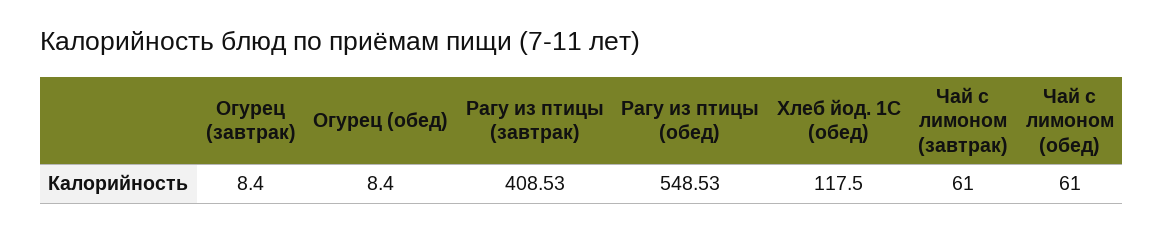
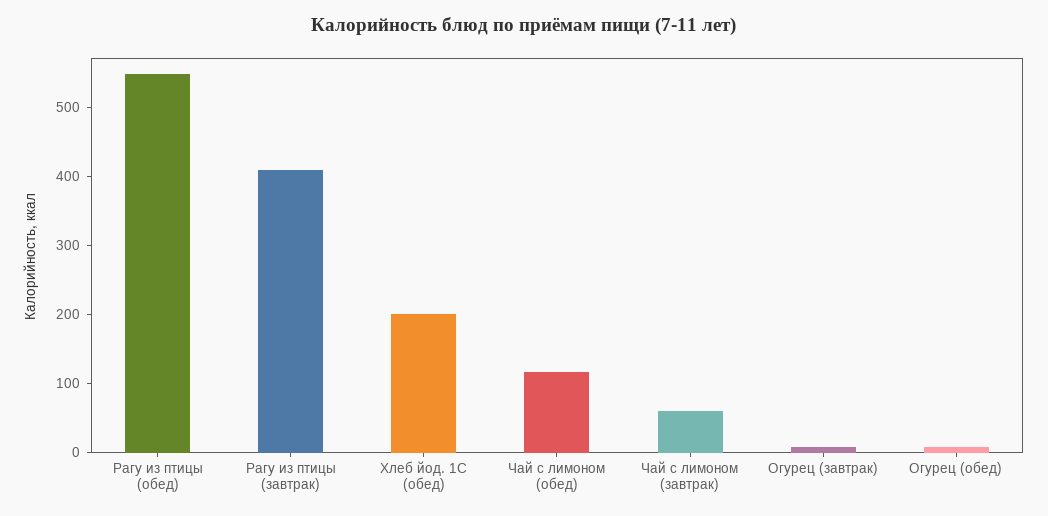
  {
    "Огурец (завтрак)": 8.4,
    "Огурец (обед)": 8.4,
    "Рагу из птицы (завтрак)": 408.53,
    "Рагу из птицы (обед)": 548.53,
-   "Хлеб йод. 1С (обед)": 117.5,
+   "Хлеб йод. 1С (обед)": 200,
    "Чай с лимоном (завтрак)": 61,
-   "Чай с лимоном (обед)": 61
+   "Чай с лимоном (обед)": 120
  }

